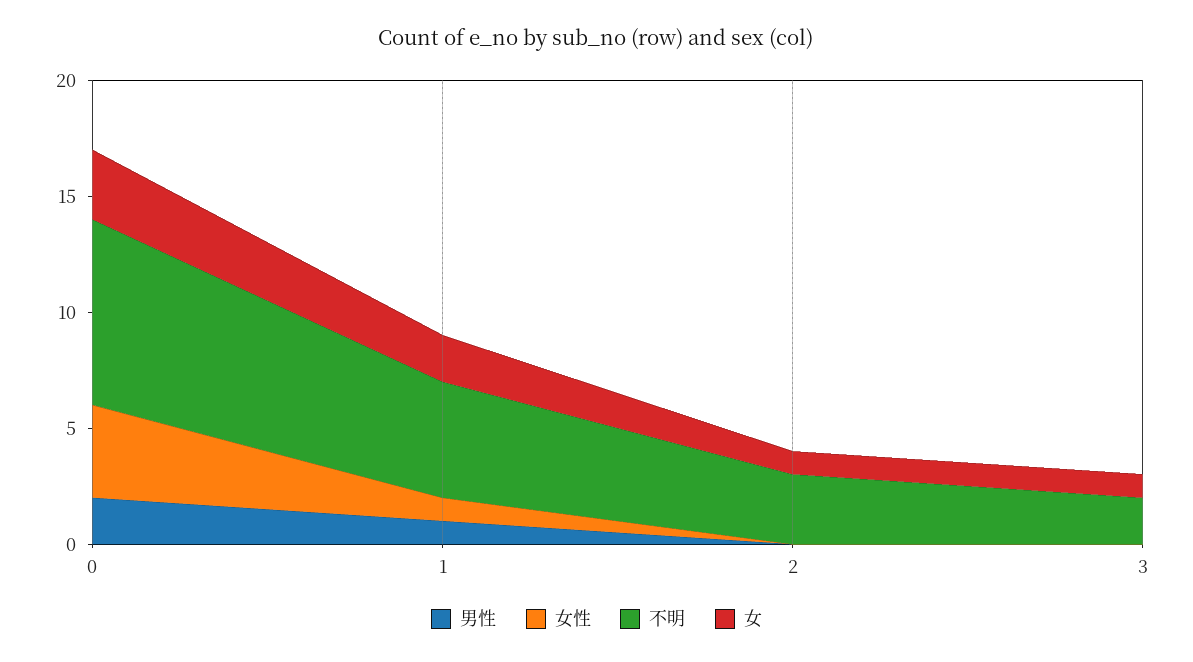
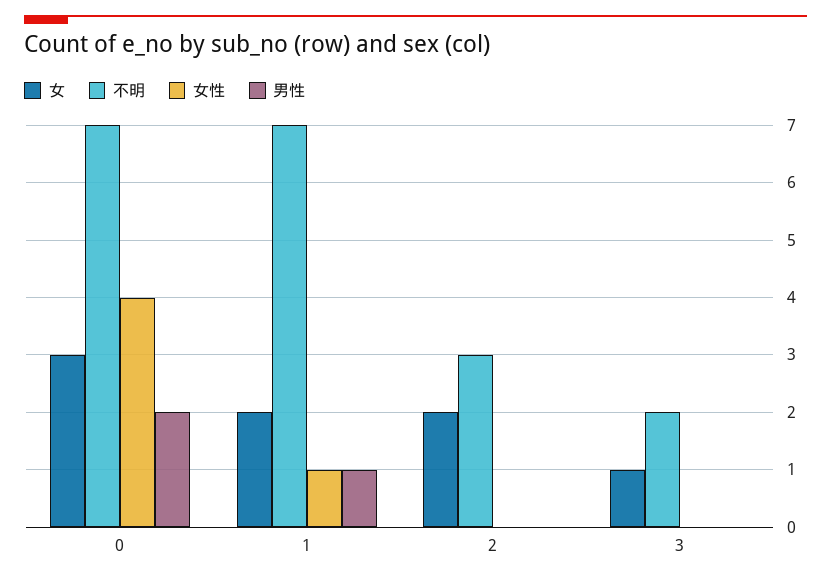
  {
    "男性": {
      "0": 2,
      "1": 1,
      "2": 0,
      "3": 0
    },
    "女性": {
      "0": 4,
      "1": 1,
      "2": 0,
      "3": 0
    },
    "不明": {
-     "0": 8,
+     "0": 7,
-     "1": 5,
+     "1": 7,
      "2": 3,
      "3": 2
    },
    "女": {
      "0": 3,
      "1": 2,
-     "2": 1,
+     "2": 2,
      "3": 1
    }
  }

